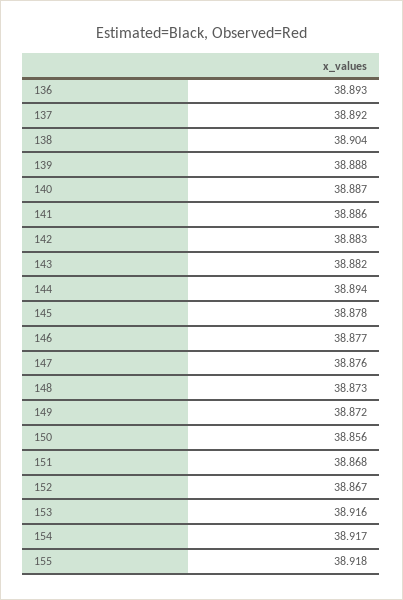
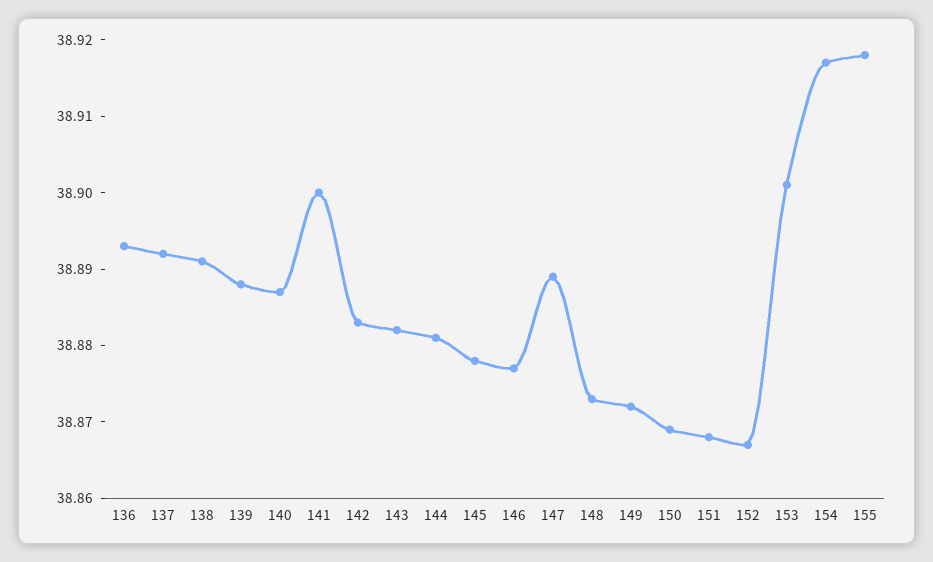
  {
    "136": 38.893,
    "137": 38.892,
-   "138": 38.904,
+   "138": 38.89,
    "139": 38.888,
    "140": 38.887,
-   "141": 38.886,
+   "141": 38.9,
    "142": 38.883,
    "143": 38.882,
-   "144": 38.894,
+   "144": 38.88,
    "145": 38.878,
    "146": 38.877,
-   "147": 38.876,
+   "147": 38.89,
    "148": 38.873,
    "149": 38.872,
-   "150": 38.856,
+   "150": 38.87,
    "151": 38.868,
    "152": 38.867,
-   "153": 38.916,
+   "153": 38.9,
    "154": 38.917,
    "155": 38.918
  }

